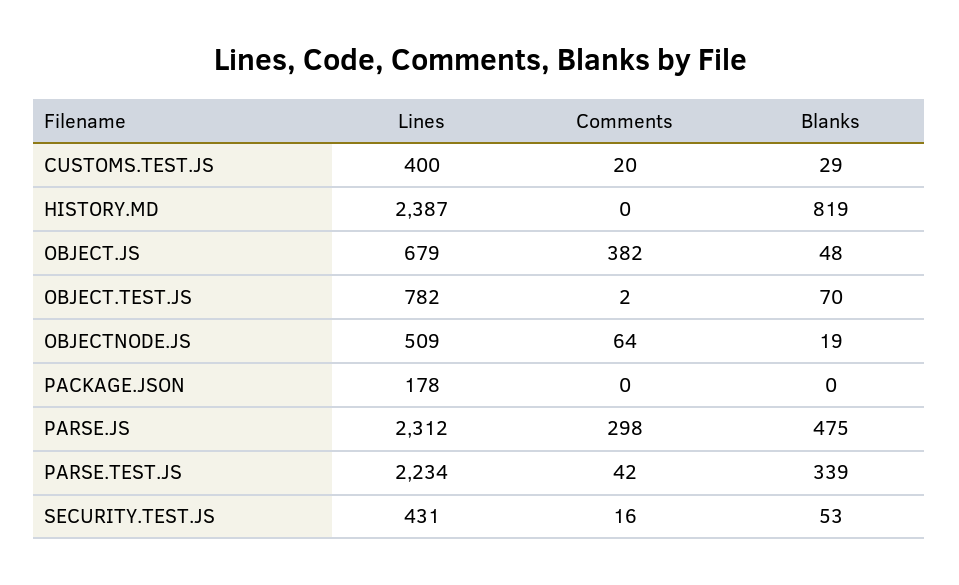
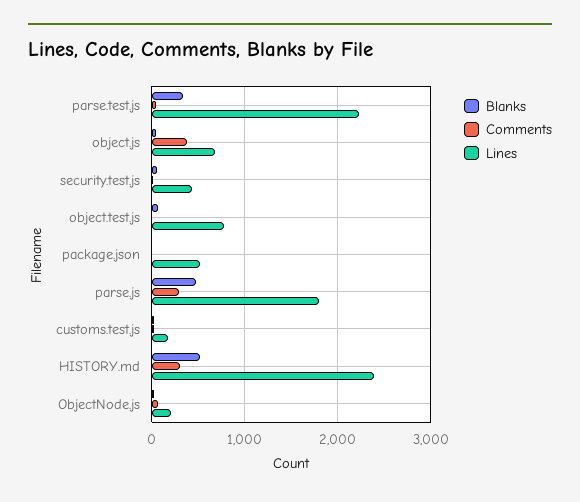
  {
    "Lines": {
-     "CUSTOMS.TEST.JS": 400,
+     "CUSTOMS.TEST.JS": 200,
      "HISTORY.MD": 2387,
      "OBJECT.JS": 679,
      "OBJECT.TEST.JS": 782,
-     "OBJECTNODE.JS": 509,
+     "OBJECTNODE.JS": 200,
-     "PACKAGE.JSON": 178,
+     "PACKAGE.JSON": 500,
-     "PARSE.JS": 2312,
+     "PARSE.JS": 1800,
      "PARSE.TEST.JS": 2234,
      "SECURITY.TEST.JS": 431
    },
    "Comments": {
      "CUSTOMS.TEST.JS": 20,
-     "HISTORY.MD": 0,
+     "HISTORY.MD": 300,
      "OBJECT.JS": 382,
      "OBJECT.TEST.JS": 2,
      "OBJECTNODE.JS": 64,
      "PACKAGE.JSON": 0,
      "PARSE.JS": 298,
      "PARSE.TEST.JS": 42,
      "SECURITY.TEST.JS": 16
    },
    "Blanks": {
      "CUSTOMS.TEST.JS": 29,
-     "HISTORY.MD": 819,
+     "HISTORY.MD": 500,
      "OBJECT.JS": 48,
      "OBJECT.TEST.JS": 70,
      "OBJECTNODE.JS": 19,
      "PACKAGE.JSON": 0,
      "PARSE.JS": 475,
      "PARSE.TEST.JS": 339,
      "SECURITY.TEST.JS": 53
    }
  }

